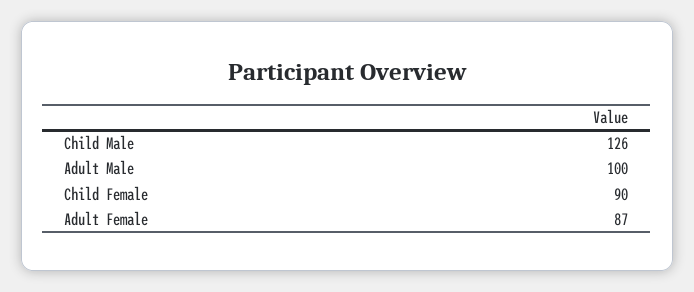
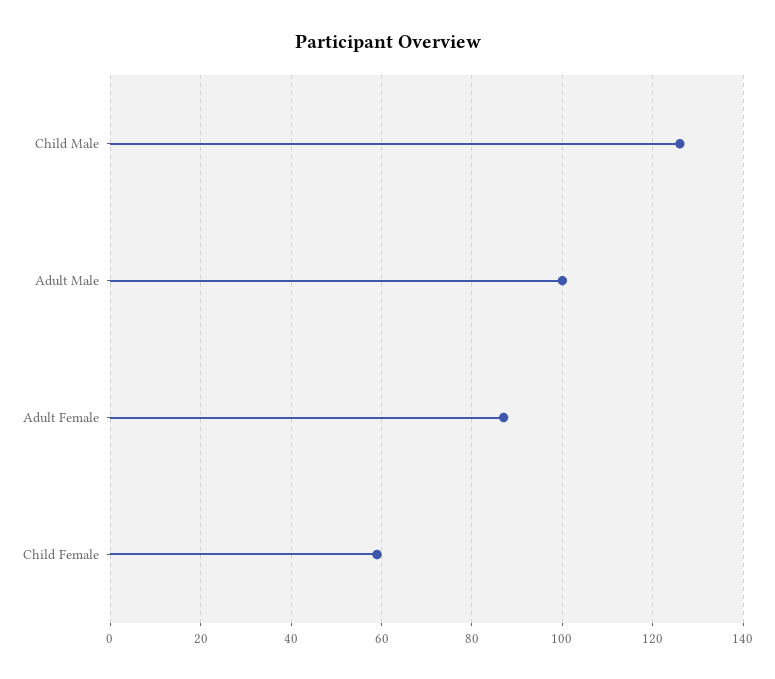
  {
    "Child Male": 126,
    "Adult Male": 100,
-   "Child Female": 90,
+   "Child Female": 60,
    "Adult Female": 87
  }

